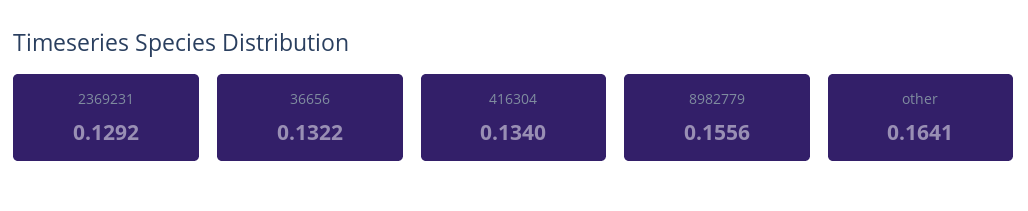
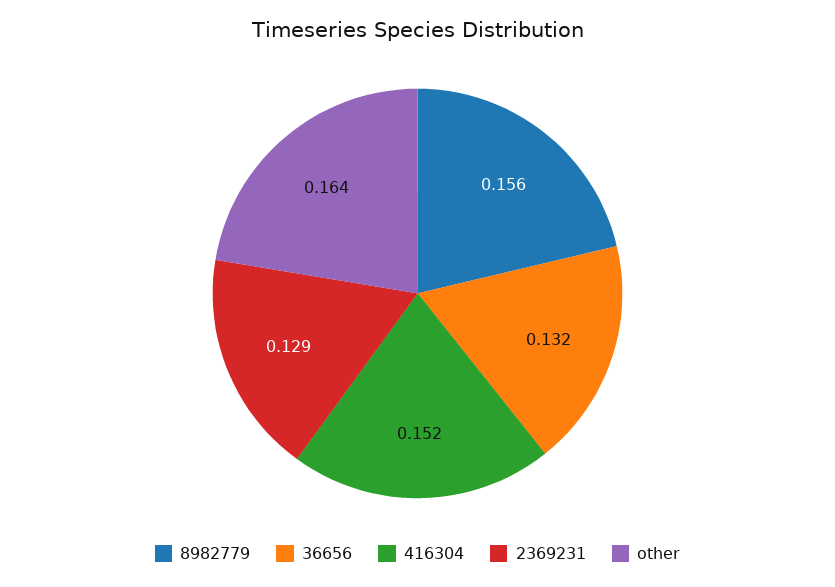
  {
    "2369231": 0.1292,
    "36656": 0.1322,
-   "416304": 0.134,
+   "416304": 0.152,
    "8982779": 0.1556,
    "other": 0.1641
  }

